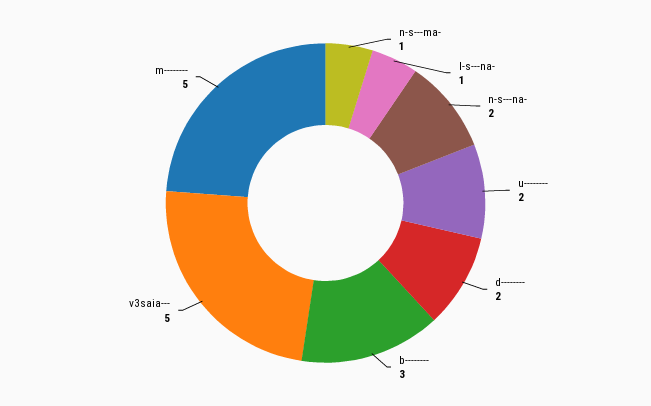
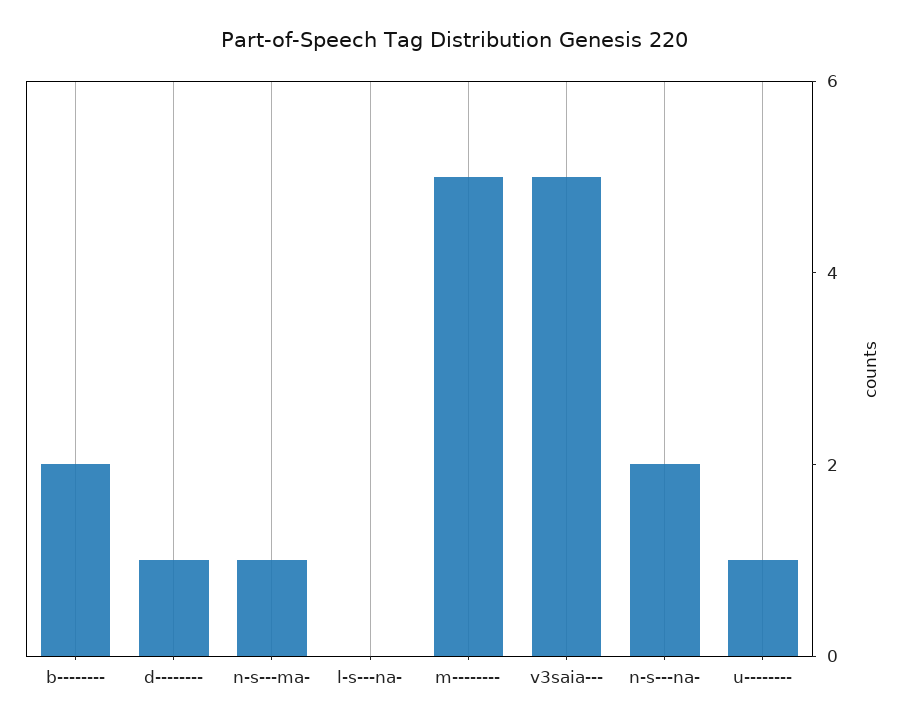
  {
    "n-s---ma-": 1,
-   "l-s---na-": 1,
+   "l-s---na-": 0,
    "n-s---na-": 2,
-   "u--------": 2,
+   "u--------": 1,
-   "d--------": 2,
+   "d--------": 1,
-   "b--------": 3,
+   "b--------": 2,
    "v3saia---": 5,
    "m--------": 5
  }

